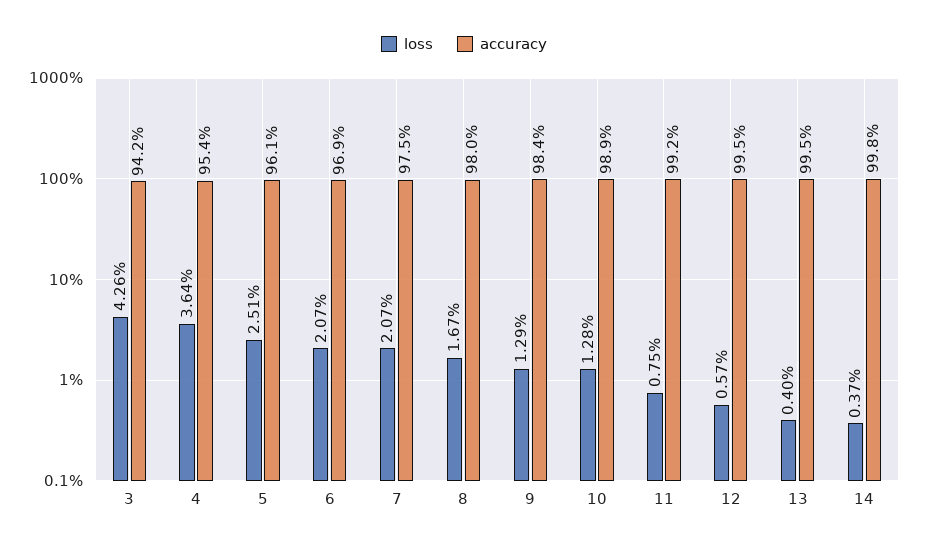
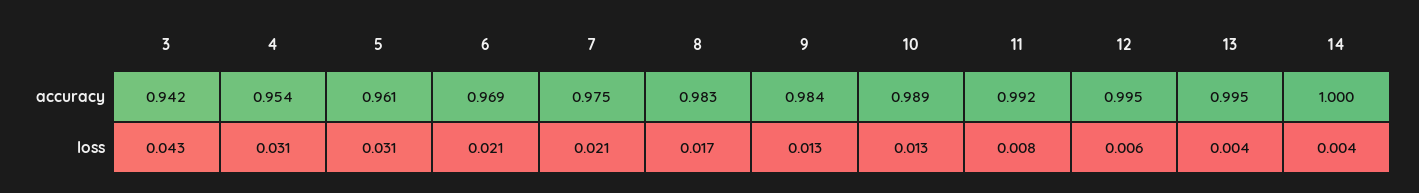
  {
    "loss": {
      "3": 0.0426,
-     "4": 0.0364,
+     "4": 0.031,
-     "5": 0.0251,
+     "5": 0.031,
      "6": 0.0207,
      "7": 0.0207,
      "8": 0.0167,
      "9": 0.0129,
      "10": 0.0128,
      "11": 0.0075,
      "12": 0.0057,
      "13": 0.004,
      "14": 0.0037
    },
    "accuracy": {
      "3": 0.942,
      "4": 0.954,
      "5": 0.961,
      "6": 0.969,
      "7": 0.975,
-     "8": 0.98,
+     "8": 0.983,
      "9": 0.984,
      "10": 0.989,
      "11": 0.992,
      "12": 0.995,
      "13": 0.995,
-     "14": 0.998
+     "14": 1
    }
  }

